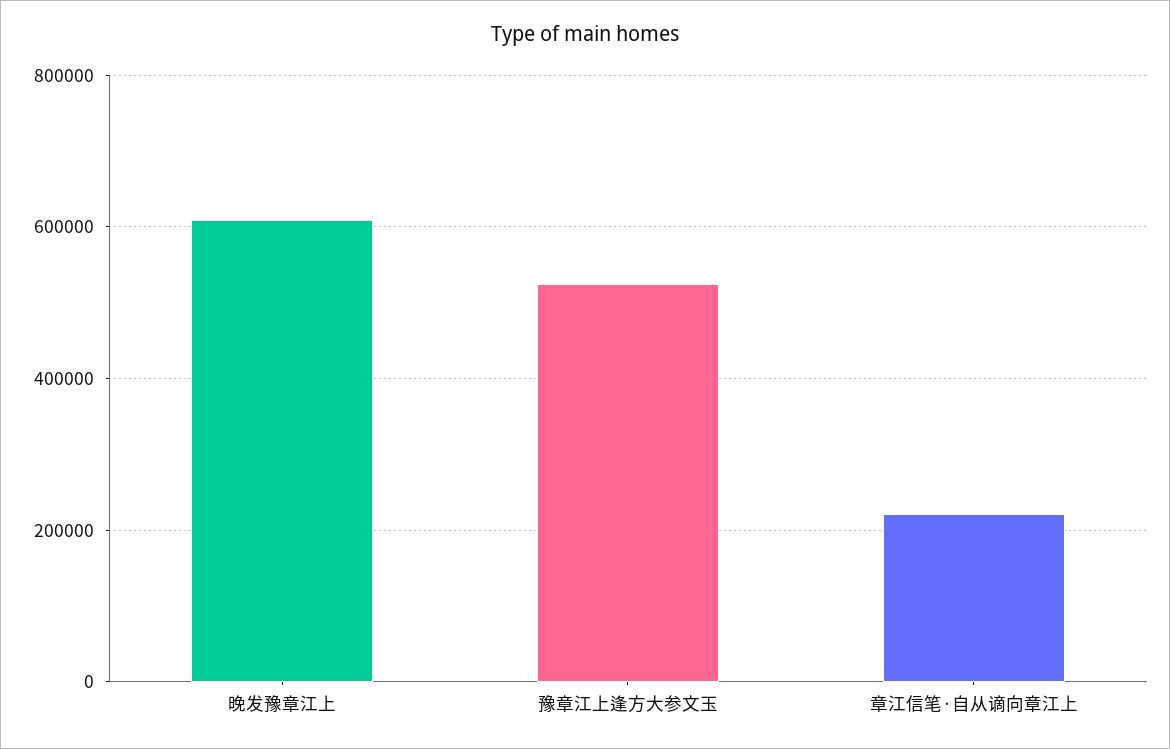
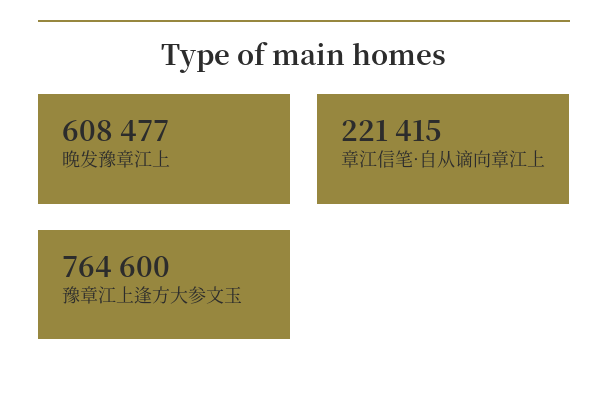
  {
    "晚发豫章江上": 608477,
-   "豫章江上逢方大参文玉": 520000,
+   "豫章江上逢方大参文玉": 764600,
    "章江信笔·自从谪向章江上": 221415
  }

